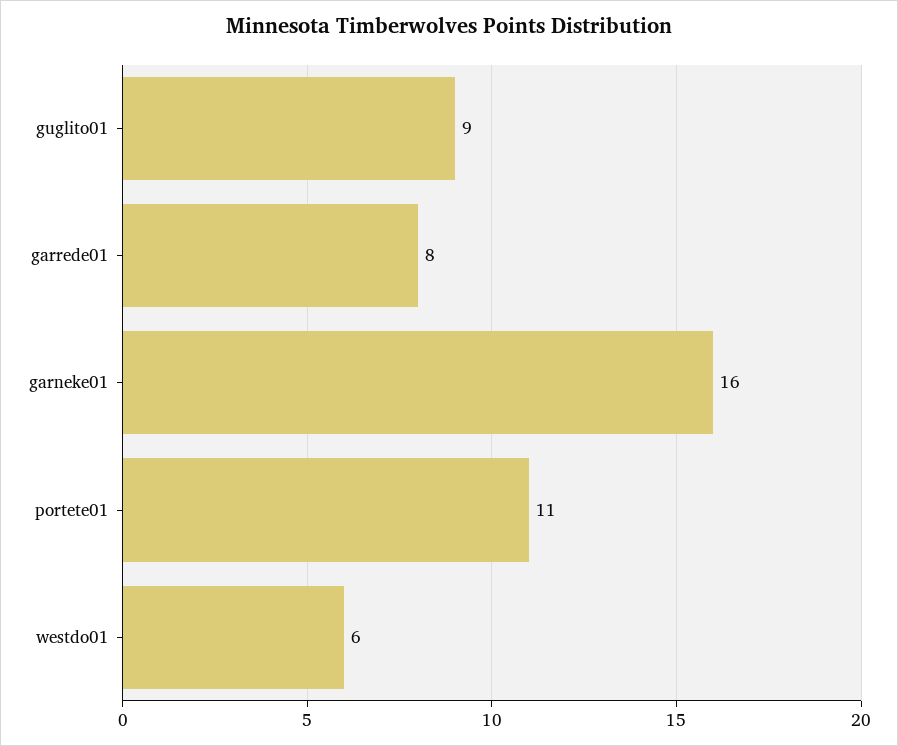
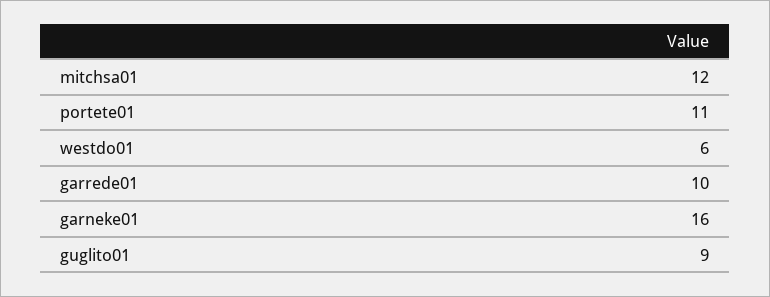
  {
    "guglito01": 9,
-   "garrede01": 8,
+   "garrede01": 10,
    "garneke01": 16,
    "portete01": 11,
-   "westdo01": 6
+   "westdo01": 6,
+   "mitchsa01": 12
  }

